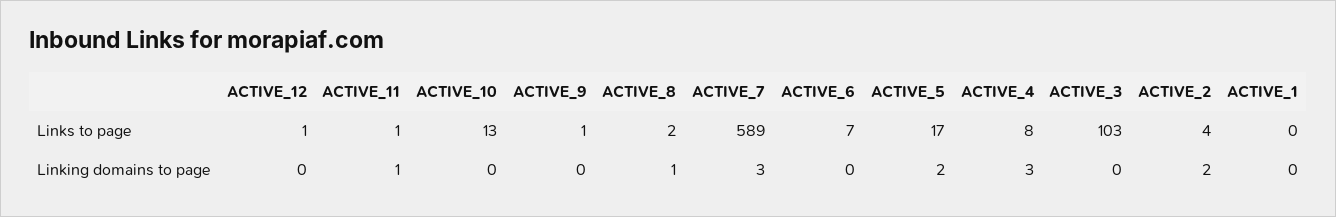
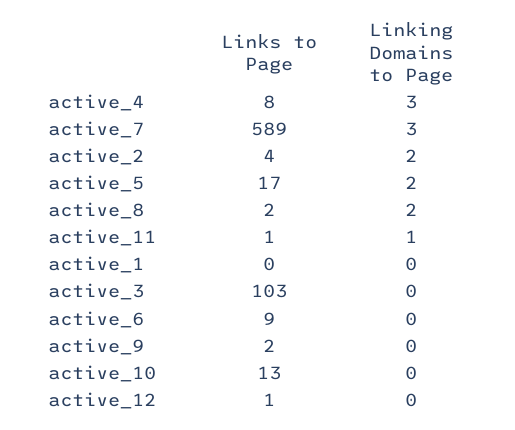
  {
    "ACTIVE_12": {
      "Links to page": 1,
      "Linking domains to page": 0
    },
    "ACTIVE_11": {
      "Links to page": 1,
      "Linking domains to page": 1
    },
    "ACTIVE_10": {
      "Links to page": 13,
      "Linking domains to page": 0
    },
    "ACTIVE_9": {
-     "Links to page": 1,
+     "Links to page": 2,
      "Linking domains to page": 0
    },
    "ACTIVE_8": {
      "Links to page": 2,
-     "Linking domains to page": 1
+     "Linking domains to page": 2
    },
    "ACTIVE_7": {
      "Links to page": 589,
      "Linking domains to page": 3
    },
    "ACTIVE_6": {
-     "Links to page": 7,
+     "Links to page": 9,
      "Linking domains to page": 0
    },
    "ACTIVE_5": {
      "Links to page": 17,
      "Linking domains to page": 2
    },
    "ACTIVE_4": {
      "Links to page": 8,
      "Linking domains to page": 3
    },
    "ACTIVE_3": {
      "Links to page": 103,
      "Linking domains to page": 0
    },
    "ACTIVE_2": {
      "Links to page": 4,
      "Linking domains to page": 2
    },
    "ACTIVE_1": {
      "Links to page": 0,
      "Linking domains to page": 0
    }
  }

